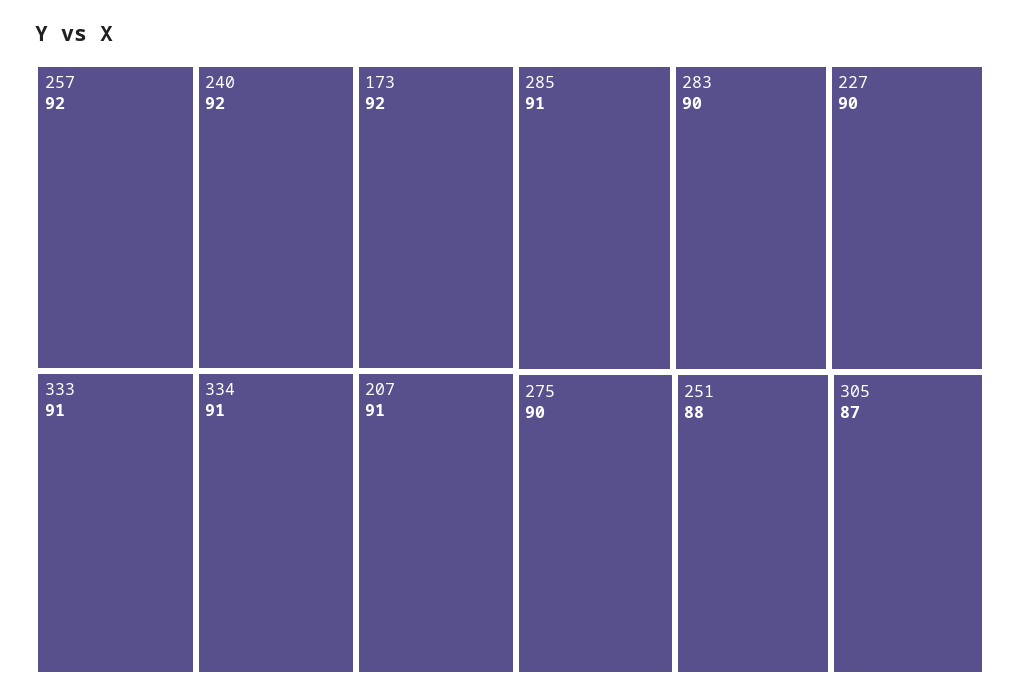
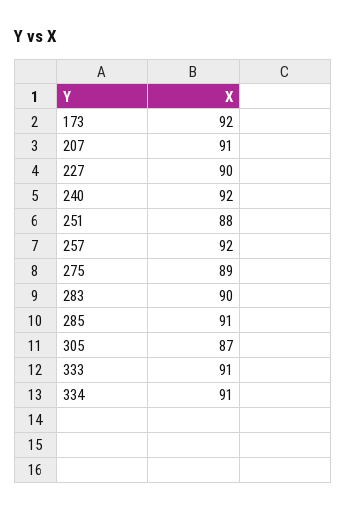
  {
    "257": 92,
    "240": 92,
    "173": 92,
    "333": 91,
    "334": 91,
    "207": 91,
    "285": 91,
    "283": 90,
    "227": 90,
-   "275": 90,
+   "275": 89,
    "251": 88,
    "305": 87
  }

